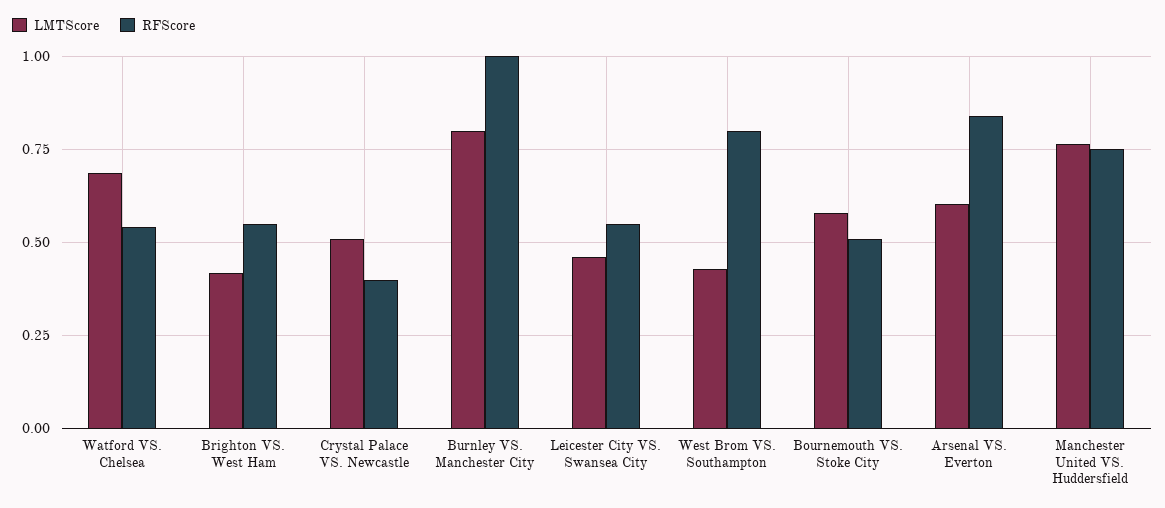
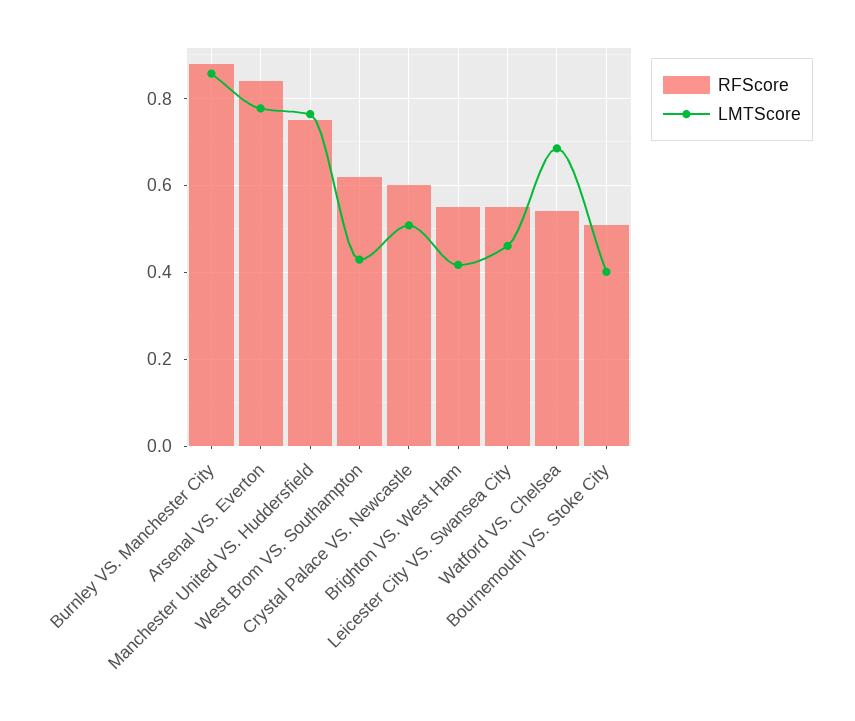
  {
    "LMTScore": {
      "Watford VS. Chelsea": 0.68,
      "Brighton VS. West Ham": 0.42,
      "Crystal Palace VS. Newcastle": 0.5,
-     "Burnley VS. Manchester City": 0.8,
+     "Burnley VS. Manchester City": 0.86,
      "Leicester City VS. Swansea City": 0.46,
      "West Brom VS. Southampton": 0.42,
-     "Bournemouth VS. Stoke City": 0.575,
+     "Bournemouth VS. Stoke City": 0.4,
-     "Arsenal VS. Everton": 0.6,
+     "Arsenal VS. Everton": 0.78,
      "Manchester United VS. Huddersfield": 0.76
    },
    "RFScore": {
      "Watford VS. Chelsea": 0.54,
      "Brighton VS. West Ham": 0.56,
-     "Crystal Palace VS. Newcastle": 0.4,
+     "Crystal Palace VS. Newcastle": 0.6,
-     "Burnley VS. Manchester City": 1,
+     "Burnley VS. Manchester City": 0.88,
      "Leicester City VS. Swansea City": 0.56,
-     "West Brom VS. Southampton": 0.8,
+     "West Brom VS. Southampton": 0.62,
      "Bournemouth VS. Stoke City": 0.52,
      "Arsenal VS. Everton": 0.84,
      "Manchester United VS. Huddersfield": 0.76
    }
  }

